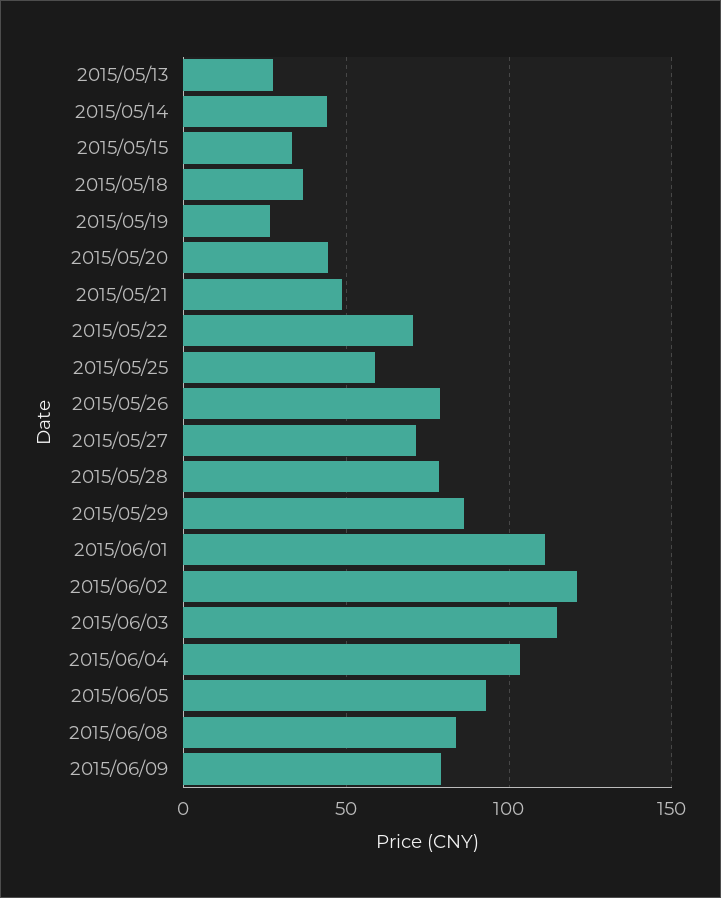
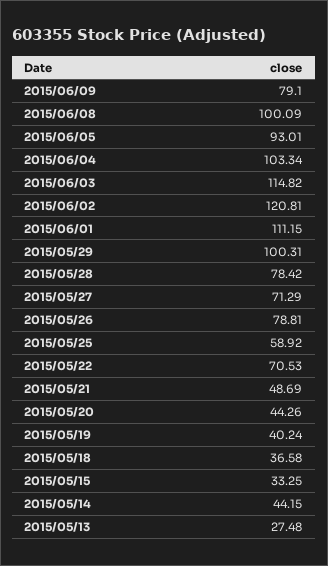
  {
    "2015/05/13": 27.48,
    "2015/05/14": 44.15,
    "2015/05/15": 33.25,
    "2015/05/18": 36.58,
-   "2015/05/19": 25,
+   "2015/05/19": 40.24,
    "2015/05/20": 44.26,
    "2015/05/21": 48.69,
    "2015/05/22": 70.53,
    "2015/05/25": 58.92,
    "2015/05/26": 78.81,
    "2015/05/27": 71.29,
    "2015/05/28": 78.42,
-   "2015/05/29": 85,
+   "2015/05/29": 100.31,
    "2015/06/01": 111.15,
    "2015/06/02": 120.81,
    "2015/06/03": 114.82,
    "2015/06/04": 103.34,
    "2015/06/05": 93.01,
-   "2015/06/08": 85,
+   "2015/06/08": 100.09,
    "2015/06/09": 79.1
  }

